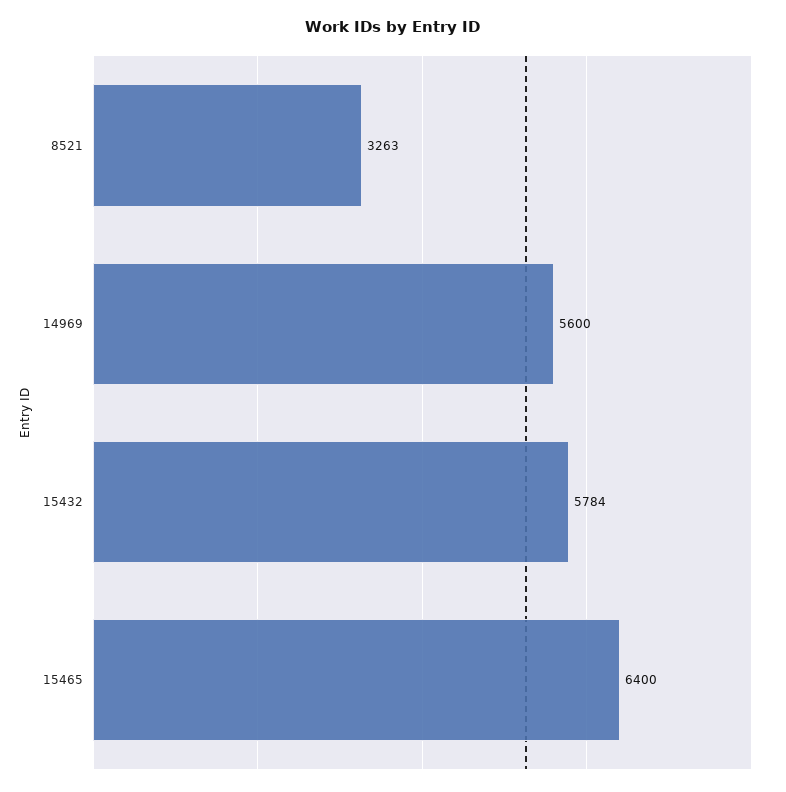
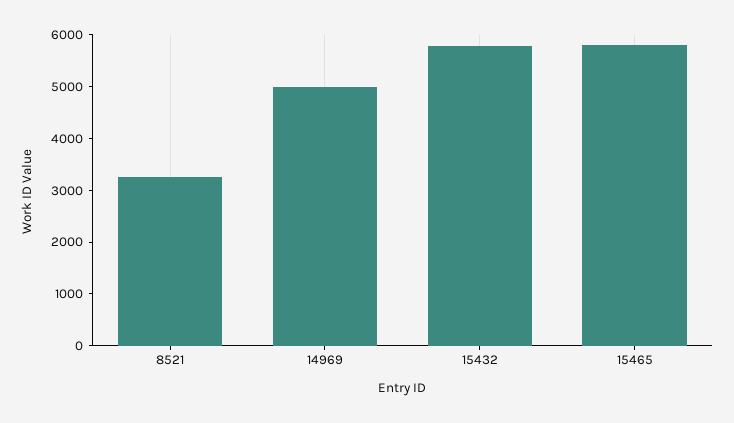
  {
    "8521": 3263,
-   "14969": 5600,
+   "14969": 5000,
    "15432": 5784,
-   "15465": 6400
+   "15465": 5800
  }

